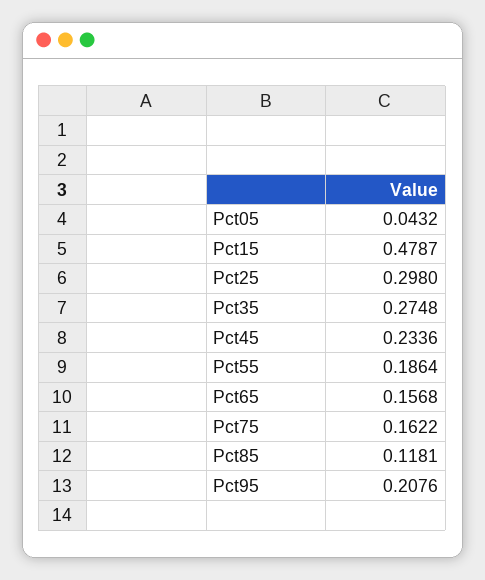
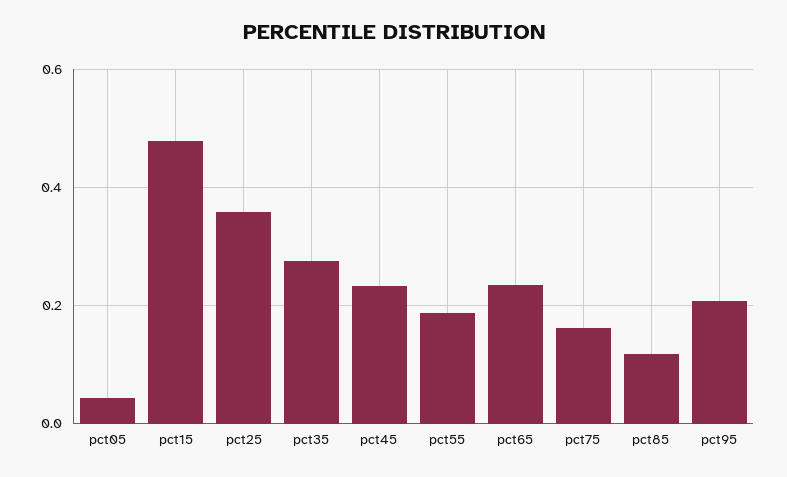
  {
    "Pct05": 0.0432,
    "Pct15": 0.4787,
-   "Pct25": 0.298,
+   "Pct25": 0.36,
    "Pct35": 0.2748,
    "Pct45": 0.2336,
    "Pct55": 0.1864,
-   "Pct65": 0.1568,
+   "Pct65": 0.24,
    "Pct75": 0.1622,
    "Pct85": 0.1181,
    "Pct95": 0.2076
  }

